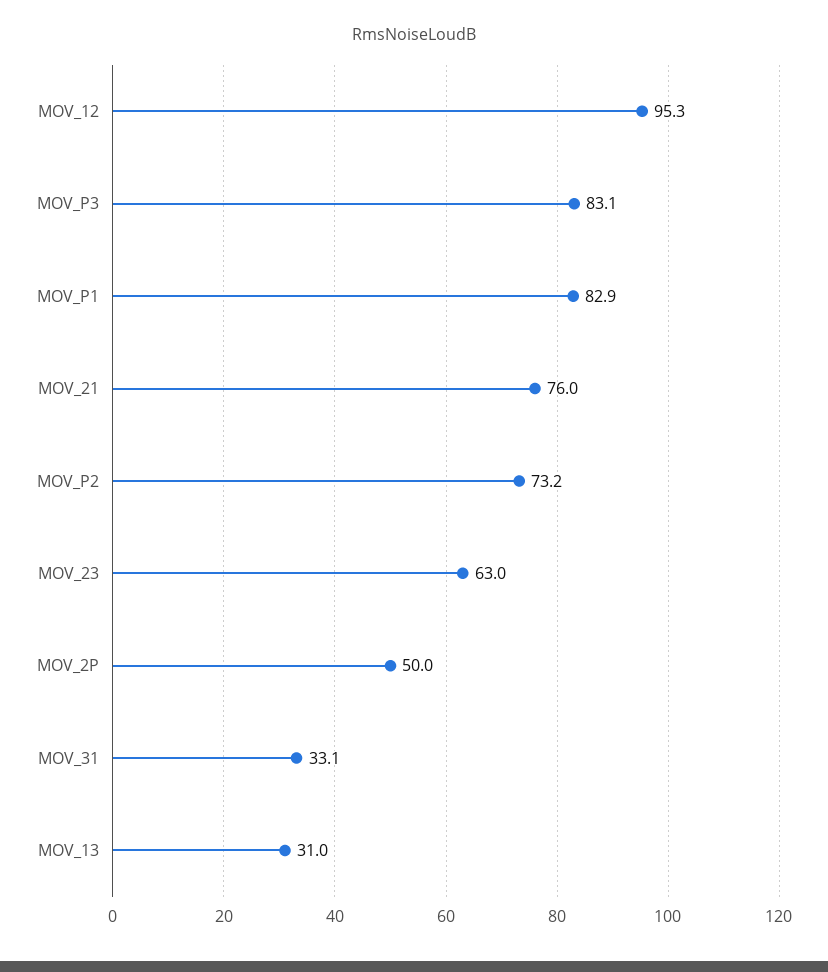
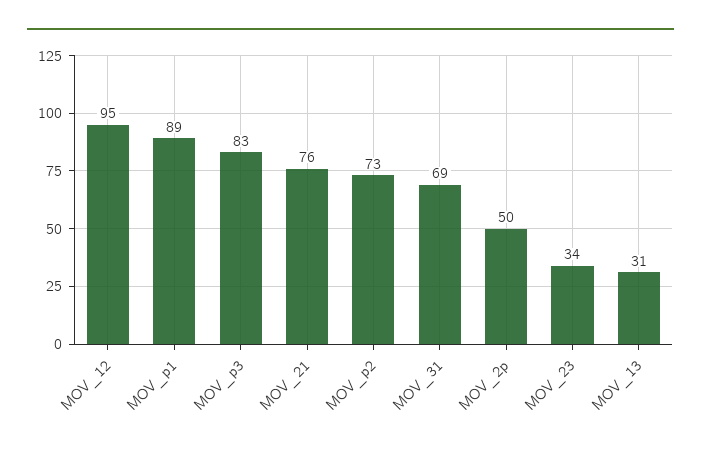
  {
    "MOV_12": 95.3,
    "MOV_P3": 83.1,
-   "MOV_P1": 82.9,
+   "MOV_P1": 89,
    "MOV_21": 76,
    "MOV_P2": 73.2,
-   "MOV_23": 63,
+   "MOV_23": 34,
    "MOV_2P": 50,
-   "MOV_31": 33.1,
+   "MOV_31": 69,
    "MOV_13": 31
  }

